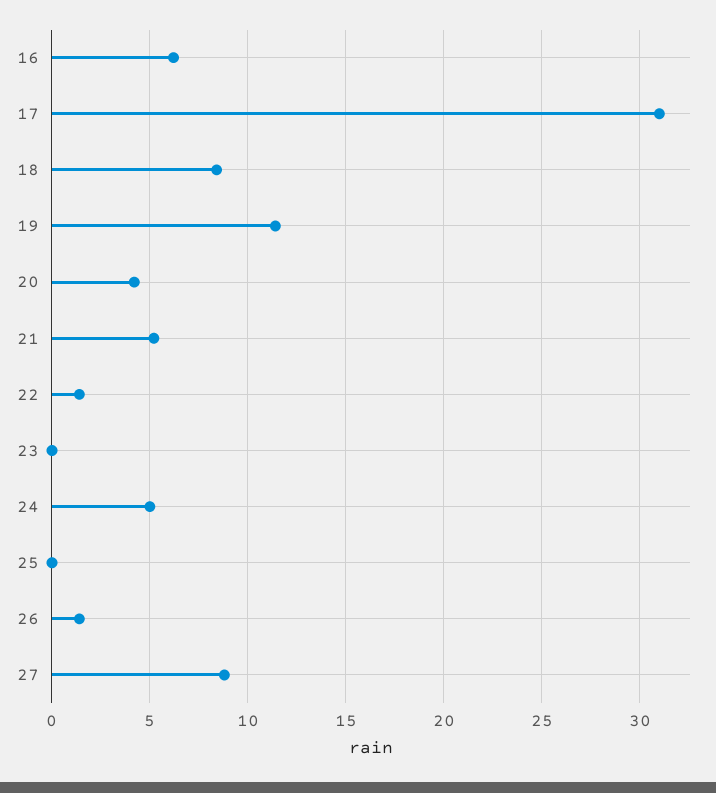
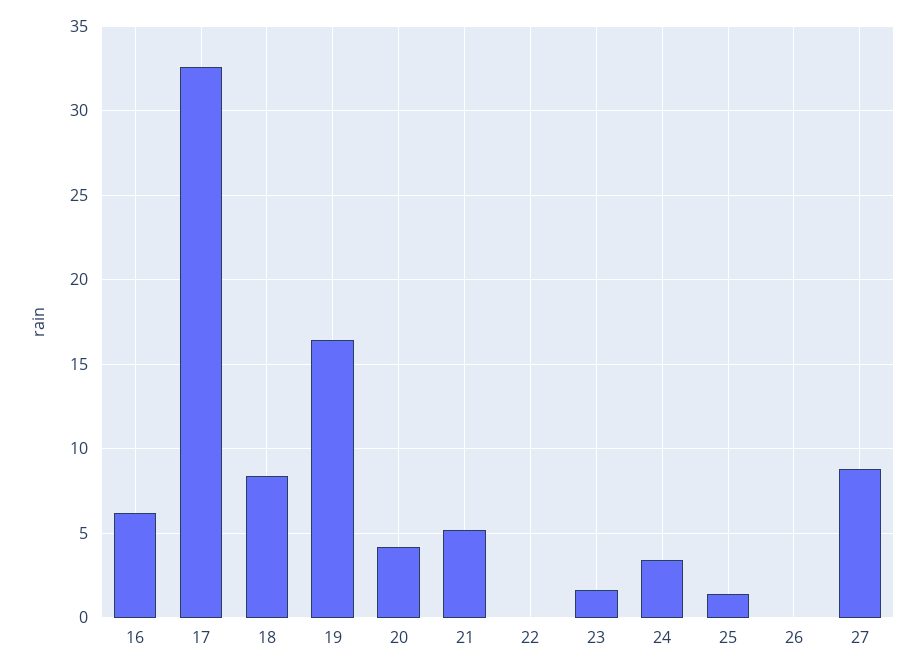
  {
    "16": 6,
-   "17": 31,
+   "17": 32.5,
    "18": 8.5,
-   "19": 11.5,
+   "19": 16.5,
    "20": 4,
    "21": 5,
-   "22": 1.5,
+   "22": 0,
-   "23": 0,
+   "23": 1.5,
-   "24": 5,
+   "24": 3.5,
-   "25": 0,
+   "25": 1.5,
-   "26": 1.5,
+   "26": 0,
    "27": 9
  }

